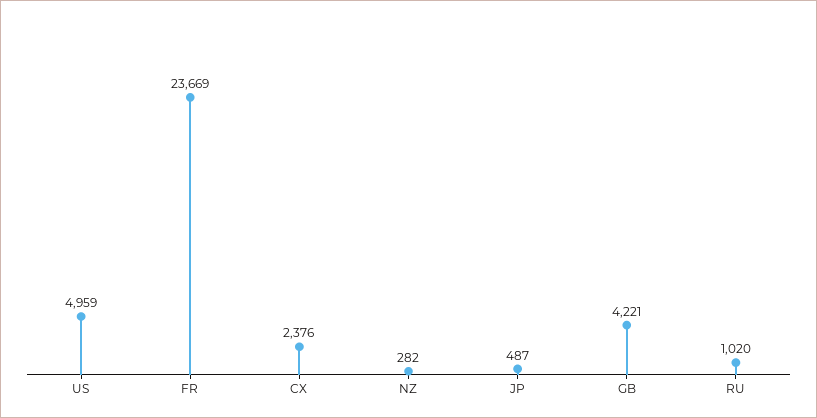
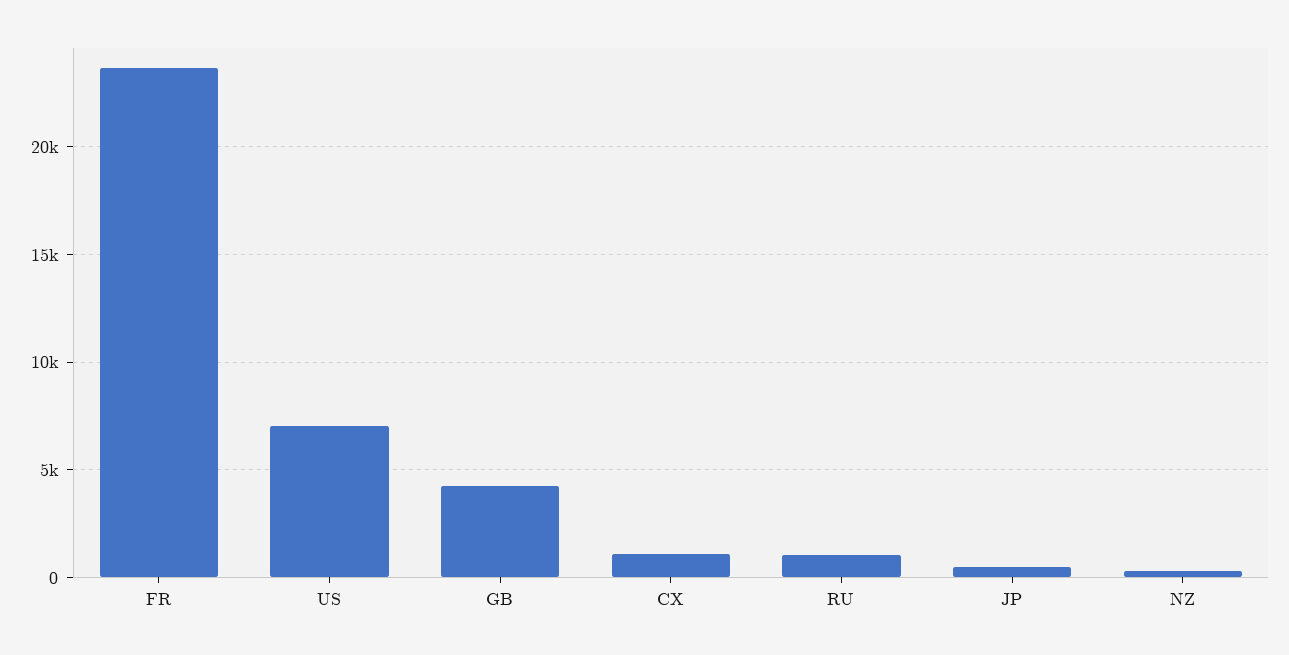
  {
-   "US": 4959,
+   "US": 7000,
    "FR": 23669,
-   "CX": 2376,
+   "CX": 1000,
    "NZ": 282,
    "JP": 487,
    "GB": 4221,
    "RU": 1020
  }

